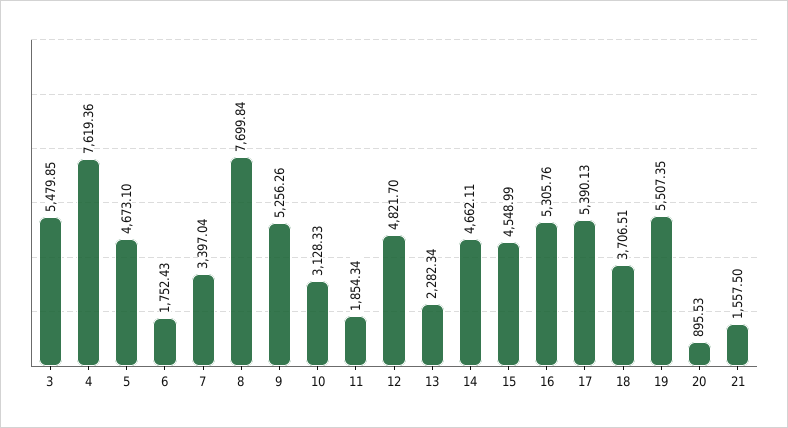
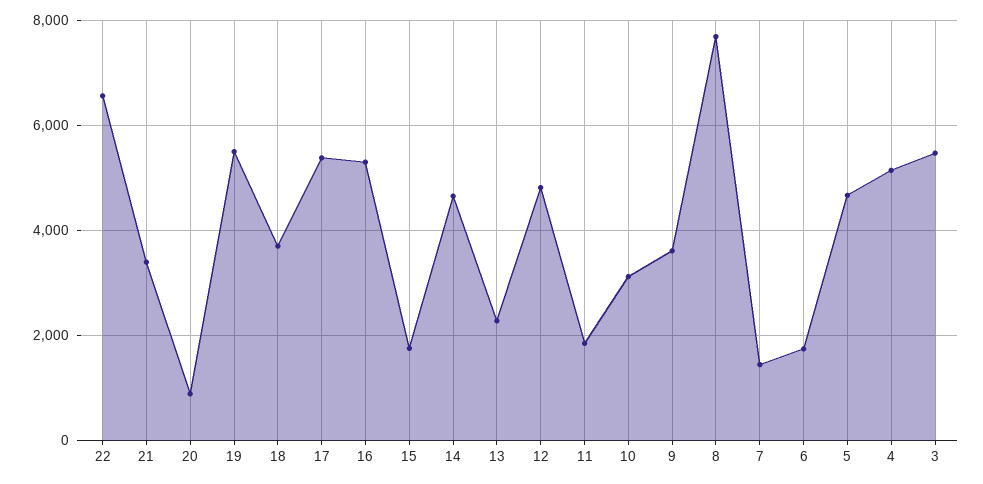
  {
    "3": 5479.85,
-   "4": 7619.36,
+   "4": 5200,
    "5": 4673.1,
    "6": 1752.43,
-   "7": 3397.04,
+   "7": 1400,
    "8": 7699.84,
-   "9": 5256.26,
+   "9": 3600,
    "10": 3128.33,
    "11": 1854.34,
    "12": 4821.7,
    "13": 2282.34,
    "14": 4662.11,
-   "15": 4548.99,
+   "15": 1800,
    "16": 5305.76,
    "17": 5390.13,
    "18": 3706.51,
    "19": 5507.35,
    "20": 895.53,
-   "21": 1557.5
+   "21": 3400,
+   "22": 6600
  }

